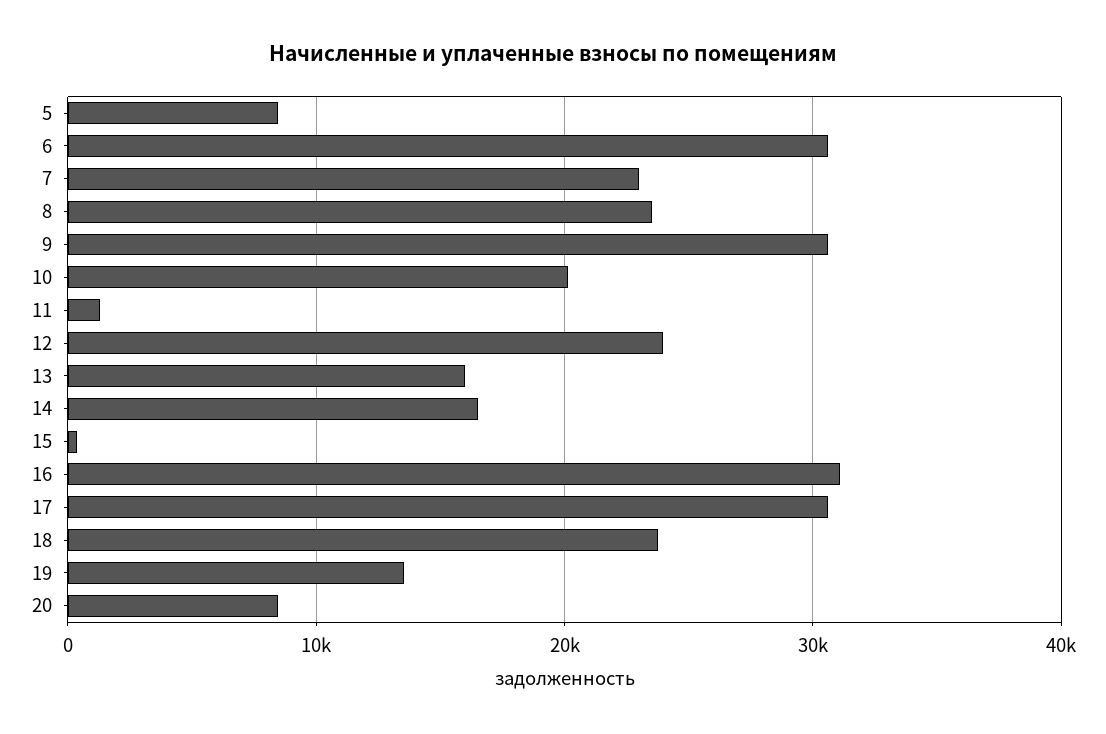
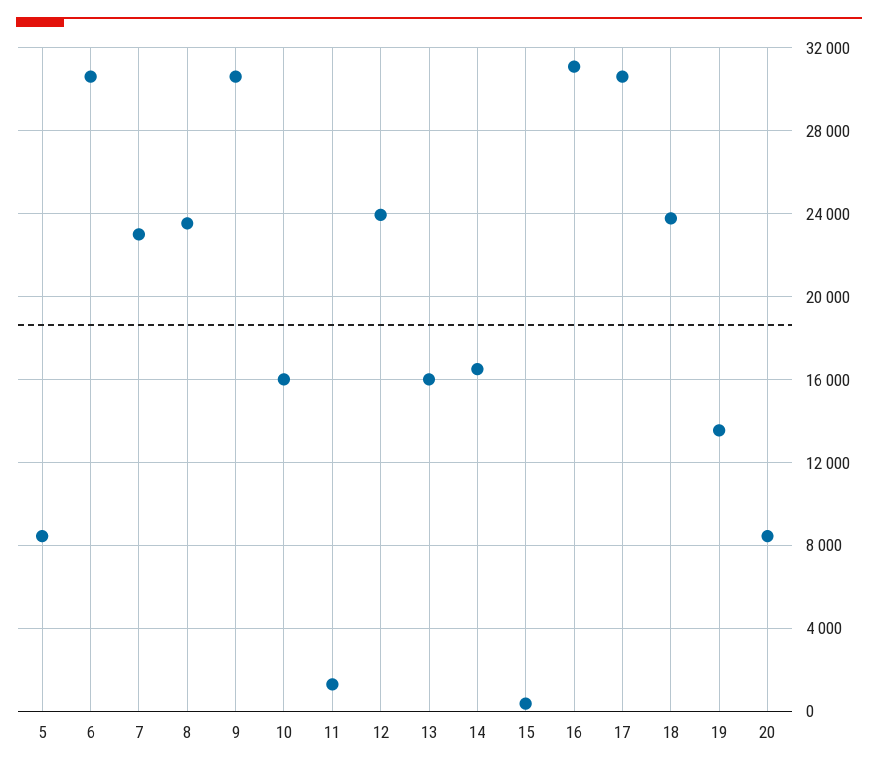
  {
    "5": 8500,
    "6": 30500,
    "7": 23000,
    "8": 23500,
    "9": 30500,
-   "10": 20000,
+   "10": 16000,
    "11": 1500,
    "12": 24000,
    "13": 16000,
    "14": 16500,
    "15": 500,
    "16": 31000,
    "17": 30500,
    "18": 24000,
    "19": 13500,
    "20": 8500
  }

